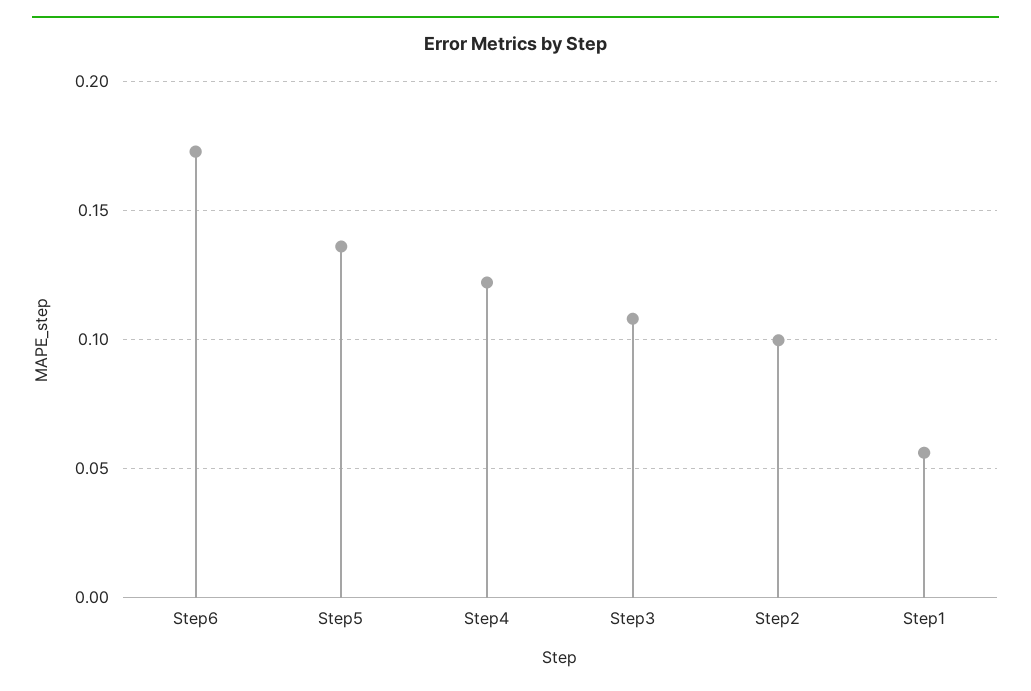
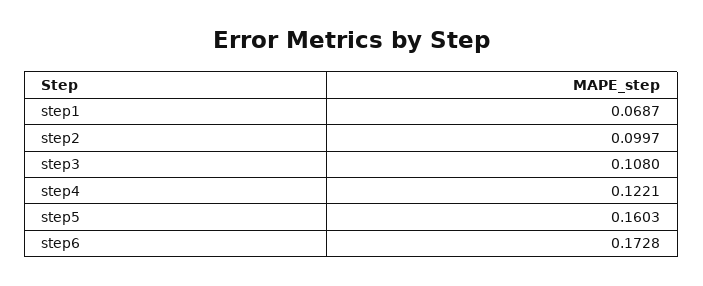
  {
    "Step6": 0.1728,
-   "Step5": 0.135,
+   "Step5": 0.1603,
    "Step4": 0.1221,
    "Step3": 0.108,
    "Step2": 0.0997,
-   "Step1": 0.055
+   "Step1": 0.0687
  }

